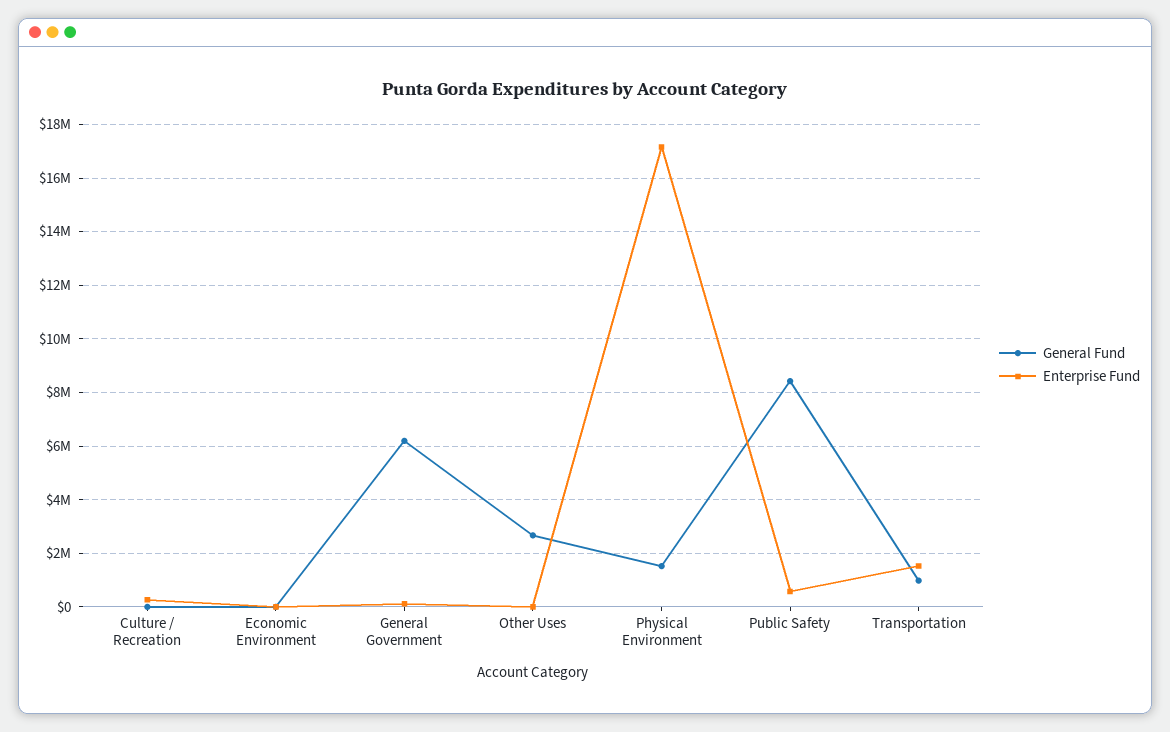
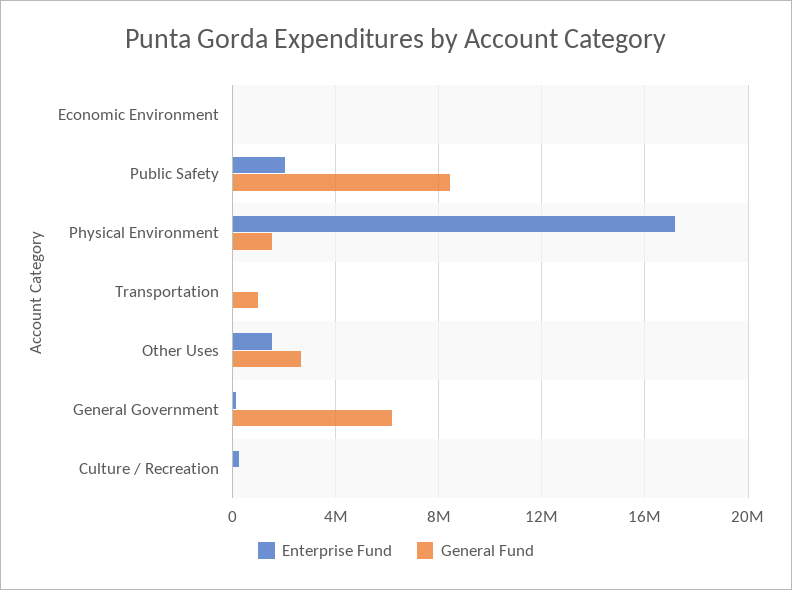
  {
    "General Fund": {
      "Culture / Recreation": 0,
      "Economic Environment": 0,
      "General Government": 6250000,
      "Other Uses": 2750000,
      "Physical Environment": 1500000,
      "Public Safety": 8500000,
      "Transportation": 1000000
    },
    "Enterprise Fund": {
      "Culture / Recreation": 250000,
      "Economic Environment": 0,
      "General Government": 0,
-     "Other Uses": 0,
+     "Other Uses": 1500000,
      "Physical Environment": 17250000,
-     "Public Safety": 500000,
+     "Public Safety": 2000000,
-     "Transportation": 1500000
+     "Transportation": 0
    }
  }

